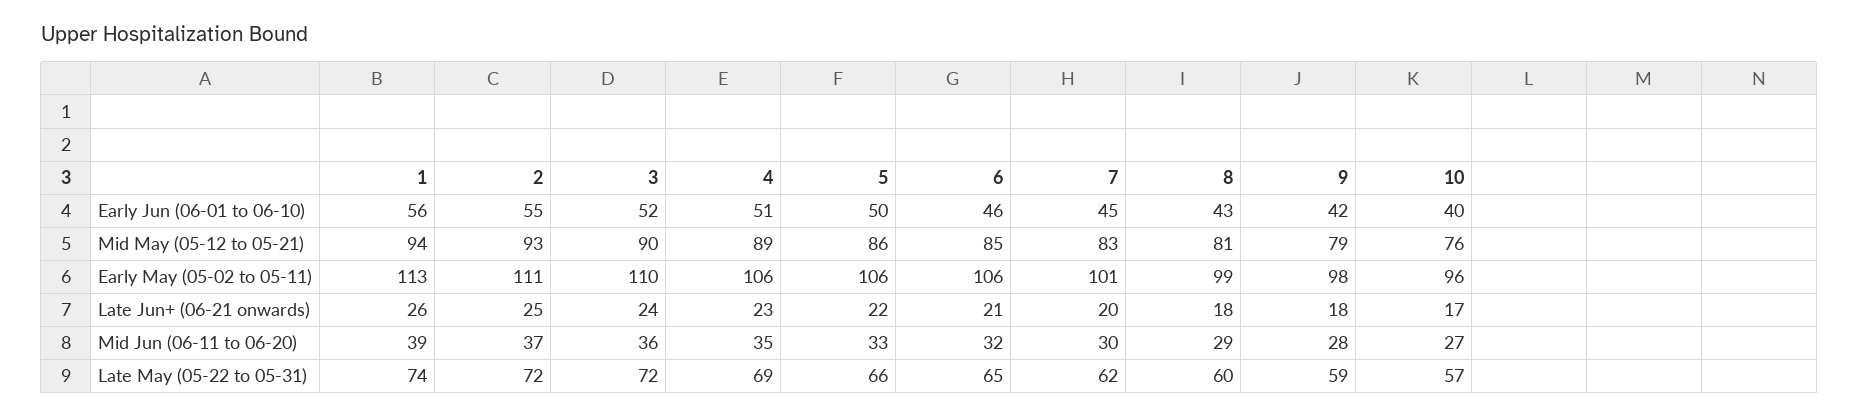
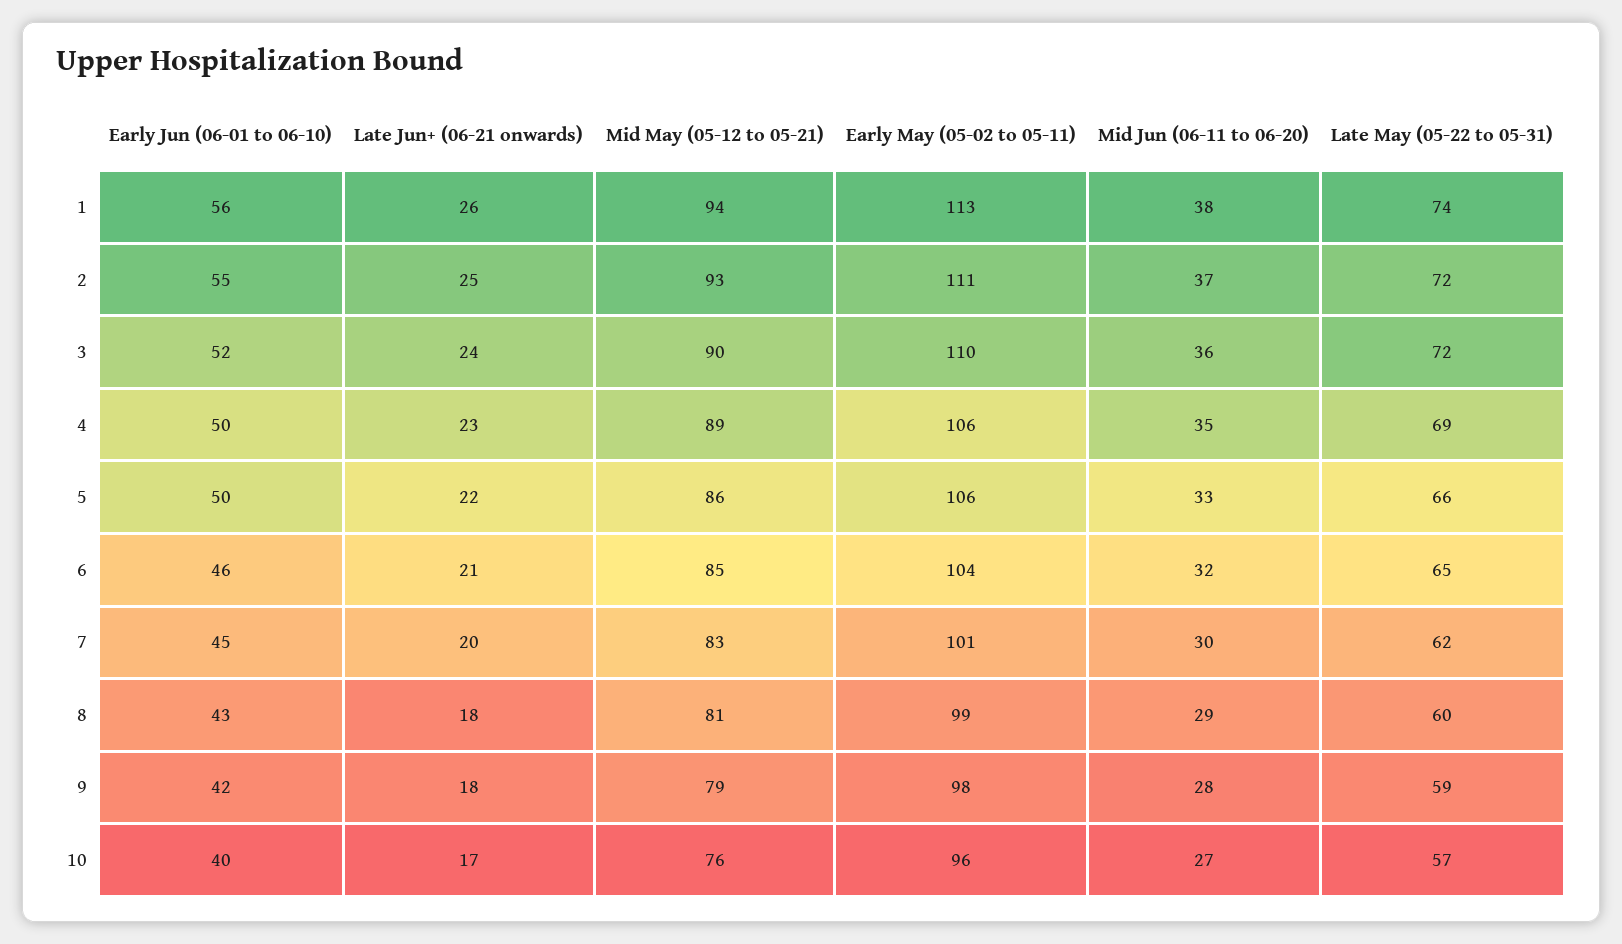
  {
    "1": {
      "Early Jun (06-01 to 06-10)": 56,
      "Mid May (05-12 to 05-21)": 94,
      "Early May (05-02 to 05-11)": 113,
      "Late Jun+ (06-21 onwards)": 26,
-     "Mid Jun (06-11 to 06-20)": 39,
+     "Mid Jun (06-11 to 06-20)": 38,
      "Late May (05-22 to 05-31)": 74
    },
    "2": {
      "Early Jun (06-01 to 06-10)": 55,
      "Mid May (05-12 to 05-21)": 93,
      "Early May (05-02 to 05-11)": 111,
      "Late Jun+ (06-21 onwards)": 25,
      "Mid Jun (06-11 to 06-20)": 37,
      "Late May (05-22 to 05-31)": 72
    },
    "3": {
      "Early Jun (06-01 to 06-10)": 52,
      "Mid May (05-12 to 05-21)": 90,
      "Early May (05-02 to 05-11)": 110,
      "Late Jun+ (06-21 onwards)": 24,
      "Mid Jun (06-11 to 06-20)": 36,
      "Late May (05-22 to 05-31)": 72
    },
    "4": {
-     "Early Jun (06-01 to 06-10)": 51,
+     "Early Jun (06-01 to 06-10)": 50,
      "Mid May (05-12 to 05-21)": 89,
      "Early May (05-02 to 05-11)": 106,
      "Late Jun+ (06-21 onwards)": 23,
      "Mid Jun (06-11 to 06-20)": 35,
      "Late May (05-22 to 05-31)": 69
    },
    "5": {
      "Early Jun (06-01 to 06-10)": 50,
      "Mid May (05-12 to 05-21)": 86,
      "Early May (05-02 to 05-11)": 106,
      "Late Jun+ (06-21 onwards)": 22,
      "Mid Jun (06-11 to 06-20)": 33,
      "Late May (05-22 to 05-31)": 66
    },
    "6": {
      "Early Jun (06-01 to 06-10)": 46,
      "Mid May (05-12 to 05-21)": 85,
-     "Early May (05-02 to 05-11)": 106,
+     "Early May (05-02 to 05-11)": 104,
      "Late Jun+ (06-21 onwards)": 21,
      "Mid Jun (06-11 to 06-20)": 32,
      "Late May (05-22 to 05-31)": 65
    },
    "7": {
      "Early Jun (06-01 to 06-10)": 45,
      "Mid May (05-12 to 05-21)": 83,
      "Early May (05-02 to 05-11)": 101,
      "Late Jun+ (06-21 onwards)": 20,
      "Mid Jun (06-11 to 06-20)": 30,
      "Late May (05-22 to 05-31)": 62
    },
    "8": {
      "Early Jun (06-01 to 06-10)": 43,
      "Mid May (05-12 to 05-21)": 81,
      "Early May (05-02 to 05-11)": 99,
      "Late Jun+ (06-21 onwards)": 18,
      "Mid Jun (06-11 to 06-20)": 29,
      "Late May (05-22 to 05-31)": 60
    },
    "9": {
      "Early Jun (06-01 to 06-10)": 42,
      "Mid May (05-12 to 05-21)": 79,
      "Early May (05-02 to 05-11)": 98,
      "Late Jun+ (06-21 onwards)": 18,
      "Mid Jun (06-11 to 06-20)": 28,
      "Late May (05-22 to 05-31)": 59
    },
    "10": {
      "Early Jun (06-01 to 06-10)": 40,
      "Mid May (05-12 to 05-21)": 76,
      "Early May (05-02 to 05-11)": 96,
      "Late Jun+ (06-21 onwards)": 17,
      "Mid Jun (06-11 to 06-20)": 27,
      "Late May (05-22 to 05-31)": 57
    }
  }

